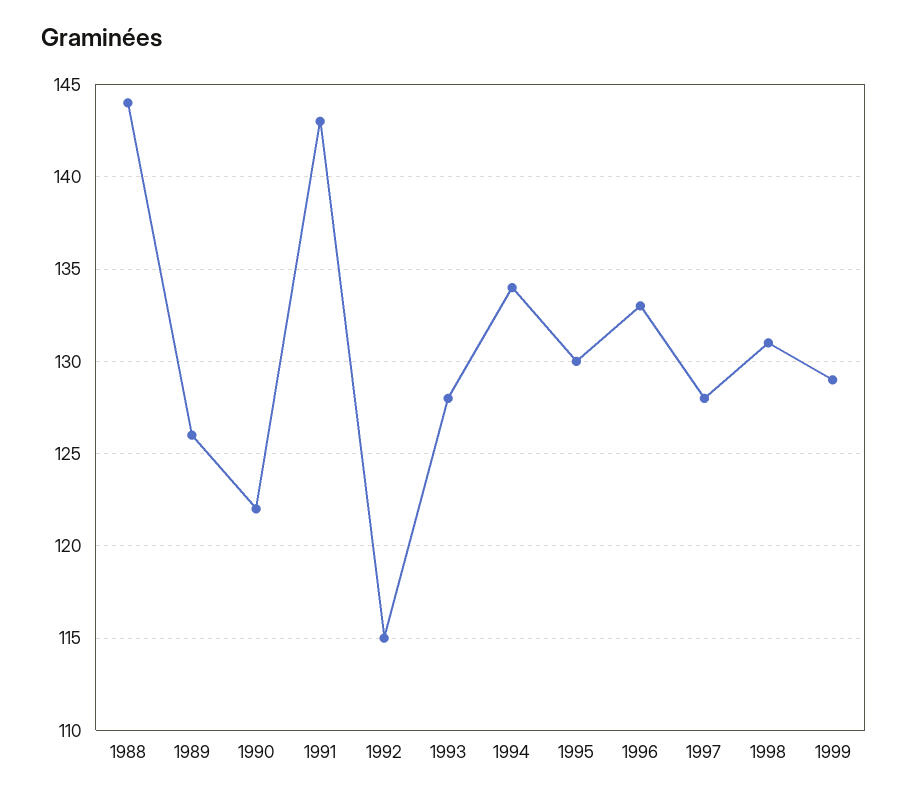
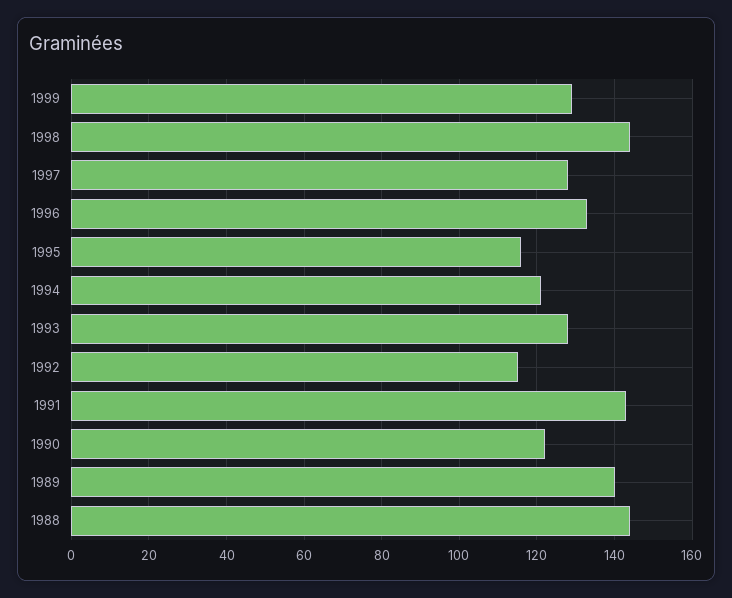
  {
    "1988": 144,
-   "1989": 126,
+   "1989": 140,
    "1990": 122,
    "1991": 143,
    "1992": 115,
    "1993": 128,
-   "1994": 134,
+   "1994": 120,
-   "1995": 130,
+   "1995": 115,
    "1996": 133,
    "1997": 128,
-   "1998": 131,
+   "1998": 145,
    "1999": 129
  }

